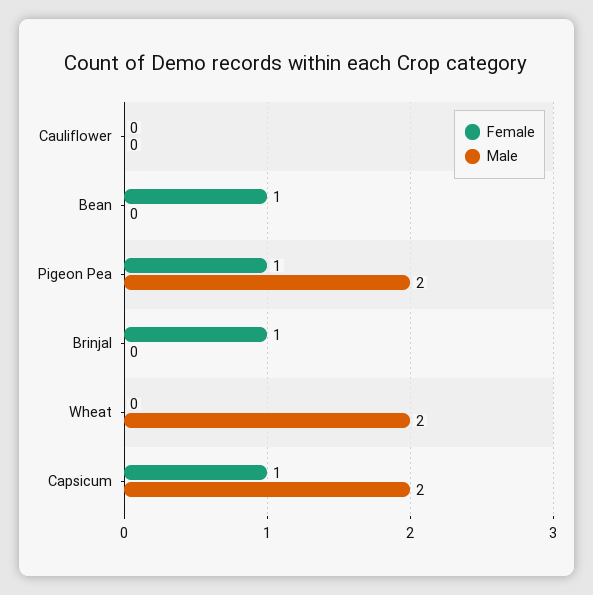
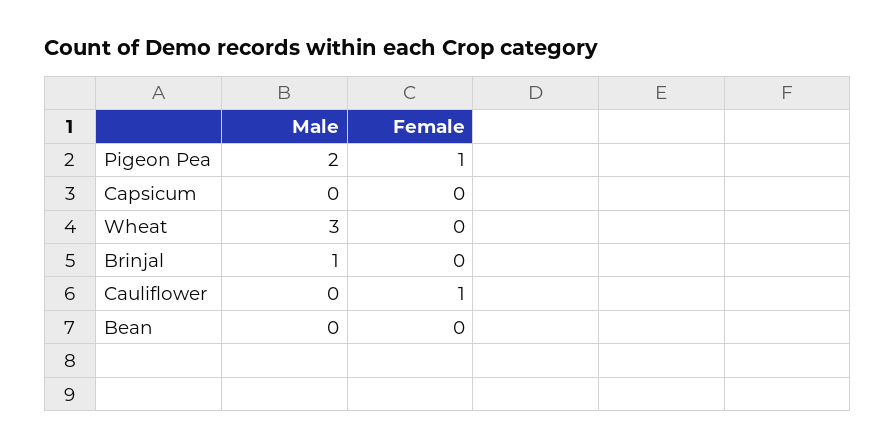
  {
    "Female": {
-     "Cauliflower": 0,
+     "Cauliflower": 1,
-     "Bean": 1,
+     "Bean": 0,
      "Pigeon Pea": 1,
-     "Brinjal": 1,
+     "Brinjal": 0,
      "Wheat": 0,
-     "Capsicum": 1
+     "Capsicum": 0
    },
    "Male": {
      "Cauliflower": 0,
      "Bean": 0,
      "Pigeon Pea": 2,
-     "Brinjal": 0,
+     "Brinjal": 1,
-     "Wheat": 2,
+     "Wheat": 3,
-     "Capsicum": 2
+     "Capsicum": 0
    }
  }

